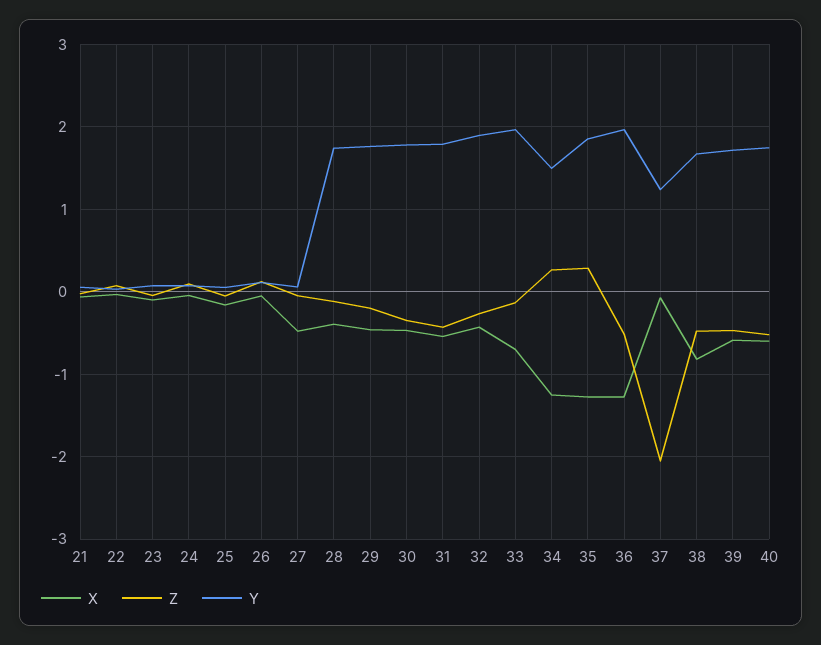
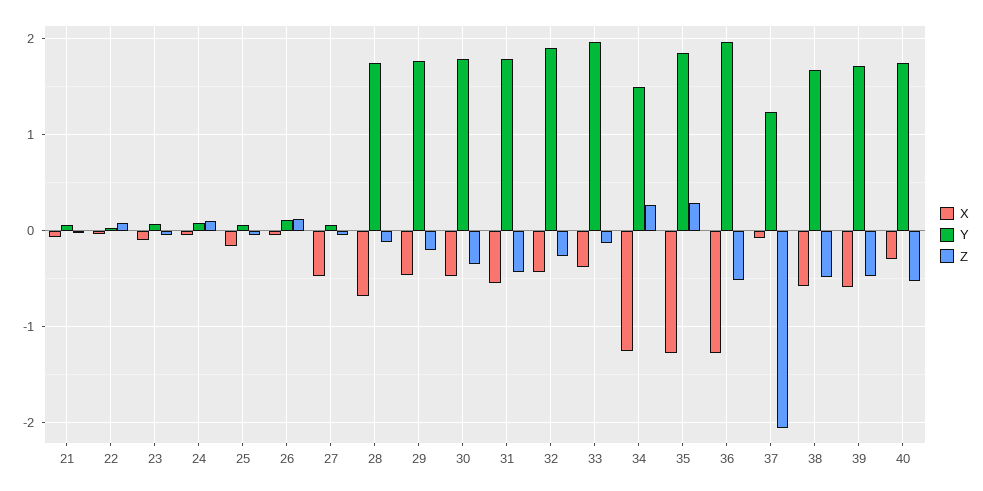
  {
    "X": {
      "21": -0.1,
      "22": 0,
      "23": -0.1,
      "24": 0,
      "25": -0.2,
      "26": 0,
      "27": -0.5,
-     "28": -0.4,
+     "28": -0.7,
      "29": -0.5,
      "30": -0.5,
      "31": -0.5,
      "32": -0.4,
-     "33": -0.7,
+     "33": -0.4,
      "34": -1.3,
      "35": -1.3,
      "36": -1.3,
      "37": -0.1,
-     "38": -0.8,
+     "38": -0.6,
      "39": -0.6,
-     "40": -0.6
+     "40": -0.3
    },
    "Z": {
      "21": 0,
      "22": 0.1,
      "23": 0,
      "24": 0.1,
      "25": -0.1,
      "26": 0.1,
      "27": 0,
      "28": -0.1,
      "29": -0.2,
      "30": -0.3,
      "31": -0.4,
      "32": -0.3,
      "33": -0.1,
      "34": 0.3,
      "35": 0.3,
      "36": -0.5,
      "37": -2.1,
      "38": -0.5,
      "39": -0.5,
      "40": -0.5
    },
    "Y": {
      "21": 0.1,
      "22": 0,
      "23": 0.1,
      "24": 0.1,
      "25": 0.1,
      "26": 0.1,
      "27": 0.1,
      "28": 1.7,
      "29": 1.8,
      "30": 1.8,
      "31": 1.8,
      "32": 1.9,
      "33": 2,
      "34": 1.5,
      "35": 1.9,
      "36": 2,
      "37": 1.2,
      "38": 1.7,
      "39": 1.7,
      "40": 1.7
    }
  }

